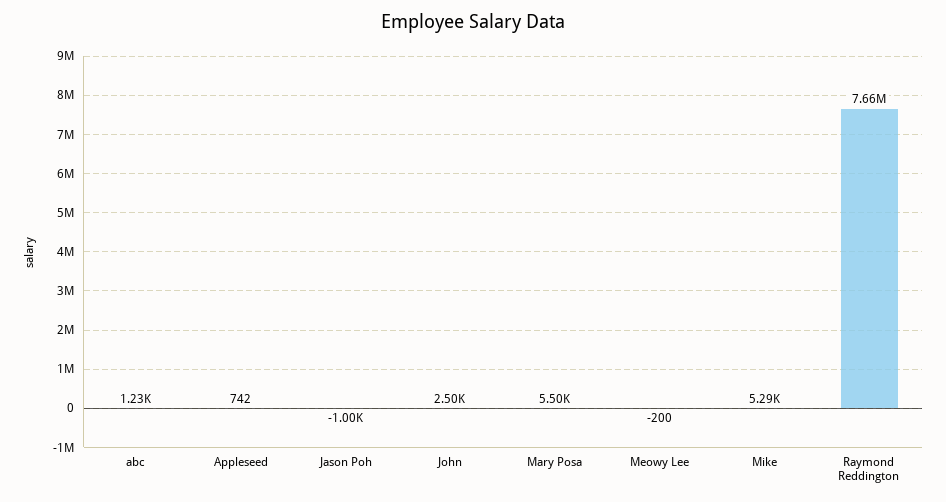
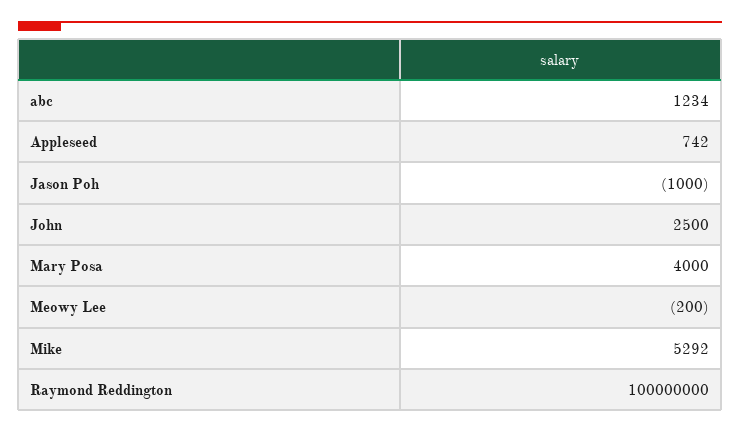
  {
    "abc": 1234,
    "Appleseed": 742,
    "Jason Poh": -1000,
    "John": 2500,
-   "Mary Posa": 5500,
+   "Mary Posa": 4000,
    "Meowy Lee": -200,
    "Mike": 5292,
-   "Raymond Reddington": 7660000
+   "Raymond Reddington": 100000000
  }

